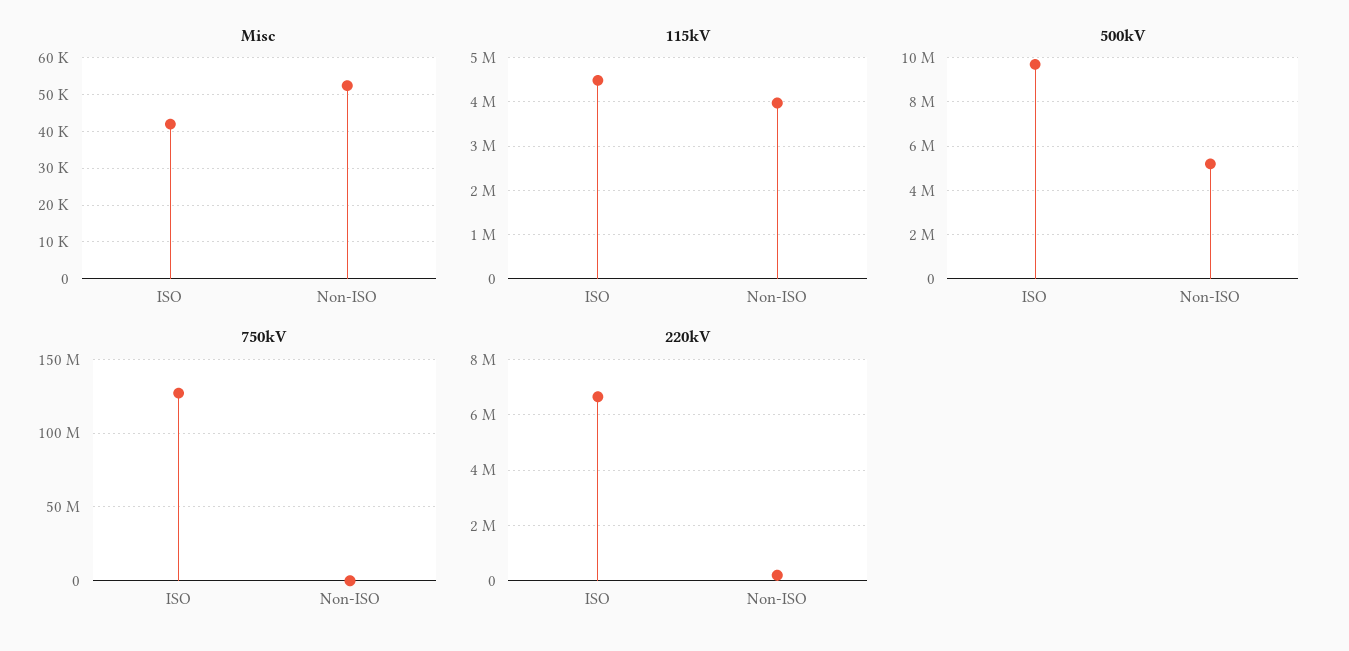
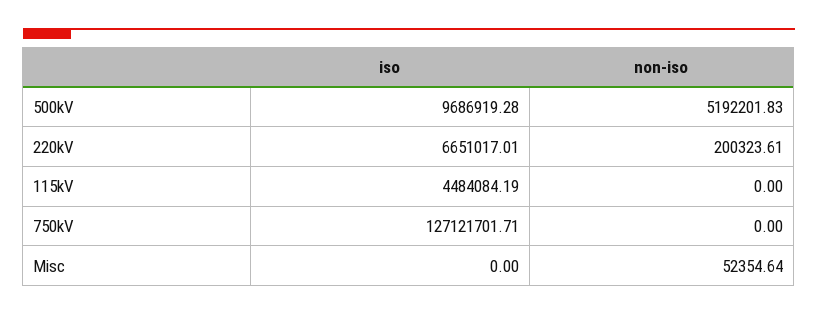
  {
    "Misc": {
-     "ISO": 42000,
+     "ISO": 0,
      "Non-ISO": 52354.64
    },
    "115kV": {
      "ISO": 4484084.19,
-     "Non-ISO": 4000000
+     "Non-ISO": 0
    },
    "500kV": {
      "ISO": 9686919.28,
      "Non-ISO": 5192201.83
    },
    "750kV": {
      "ISO": 127121701.71,
      "Non-ISO": 0
    },
    "220kV": {
      "ISO": 6651017.01,
      "Non-ISO": 200323.61
    }
  }

